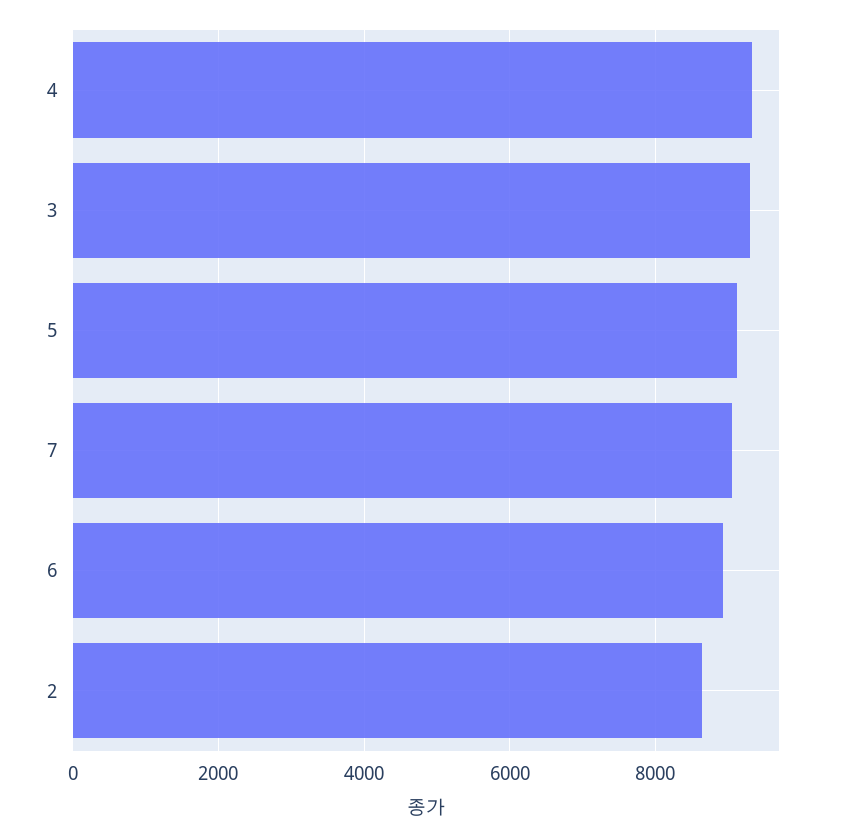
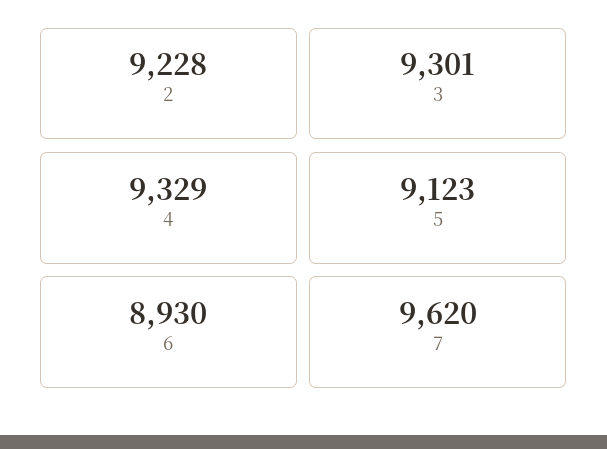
  {
    "4": 9329,
    "3": 9301,
    "5": 9123,
-   "7": 9000,
+   "7": 9620,
    "6": 8930,
-   "2": 8600
+   "2": 9228
  }

